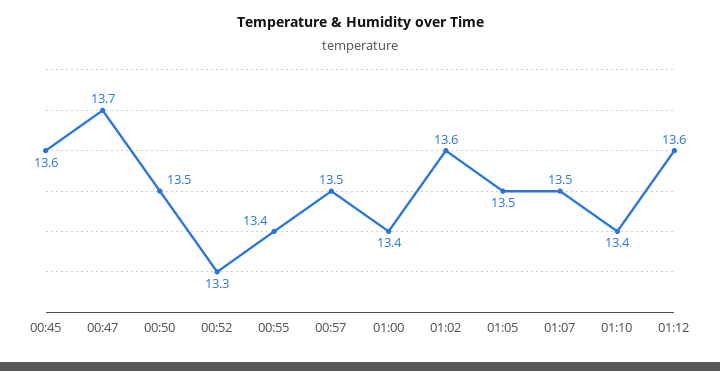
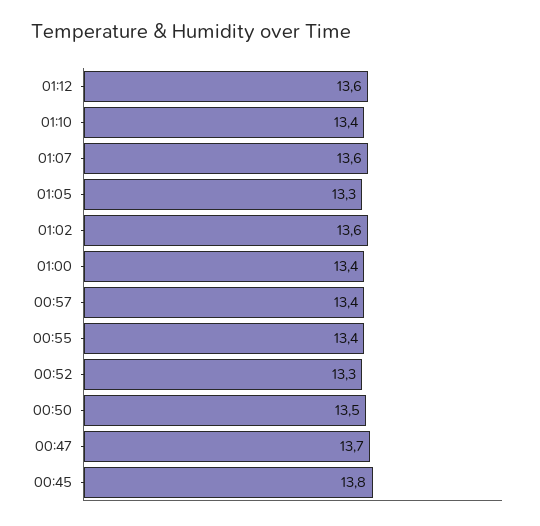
  {
-   "00:45": 13.6,
+   "00:45": 13.8,
    "00:47": 13.7,
    "00:50": 13.5,
    "00:52": 13.3,
    "00:55": 13.4,
-   "00:57": 13.5,
+   "00:57": 13.4,
    "01:00": 13.4,
    "01:02": 13.6,
-   "01:05": 13.5,
+   "01:05": 13.3,
-   "01:07": 13.5,
+   "01:07": 13.6,
    "01:10": 13.4,
    "01:12": 13.6
  }

